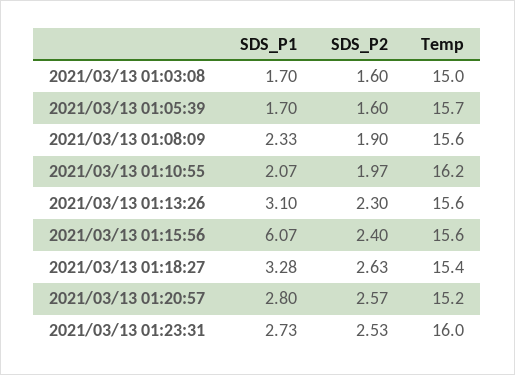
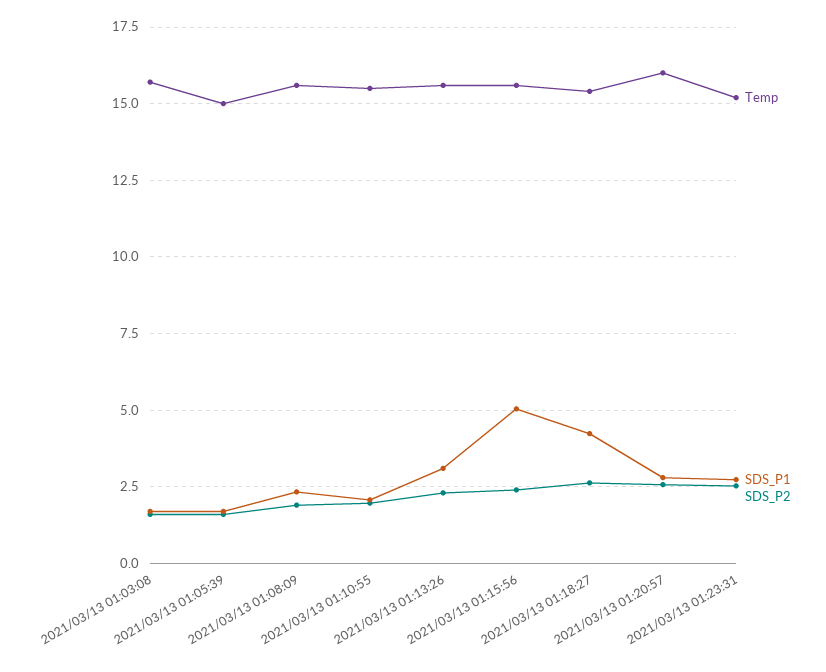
  {
    "SDS_P1": {
      "2021/03/13 01:03:08": 1.7,
      "2021/03/13 01:05:39": 1.7,
      "2021/03/13 01:08:09": 2.33,
      "2021/03/13 01:10:55": 2.07,
      "2021/03/13 01:13:26": 3.1,
-     "2021/03/13 01:15:56": 6.07,
+     "2021/03/13 01:15:56": 5,
-     "2021/03/13 01:18:27": 3.28,
+     "2021/03/13 01:18:27": 4.25,
      "2021/03/13 01:20:57": 2.8,
      "2021/03/13 01:23:31": 2.73
    },
    "SDS_P2": {
      "2021/03/13 01:03:08": 1.6,
      "2021/03/13 01:05:39": 1.6,
      "2021/03/13 01:08:09": 1.9,
      "2021/03/13 01:10:55": 1.97,
      "2021/03/13 01:13:26": 2.3,
      "2021/03/13 01:15:56": 2.4,
      "2021/03/13 01:18:27": 2.63,
      "2021/03/13 01:20:57": 2.57,
      "2021/03/13 01:23:31": 2.53
    },
    "Temp": {
-     "2021/03/13 01:03:08": 15,
+     "2021/03/13 01:03:08": 15.75,
-     "2021/03/13 01:05:39": 15.7,
+     "2021/03/13 01:05:39": 15,
      "2021/03/13 01:08:09": 15.6,
-     "2021/03/13 01:10:55": 16.2,
+     "2021/03/13 01:10:55": 15.5,
      "2021/03/13 01:13:26": 15.6,
      "2021/03/13 01:15:56": 15.6,
      "2021/03/13 01:18:27": 15.4,
-     "2021/03/13 01:20:57": 15.2,
+     "2021/03/13 01:20:57": 16,
-     "2021/03/13 01:23:31": 16
+     "2021/03/13 01:23:31": 15.25
    }
  }

